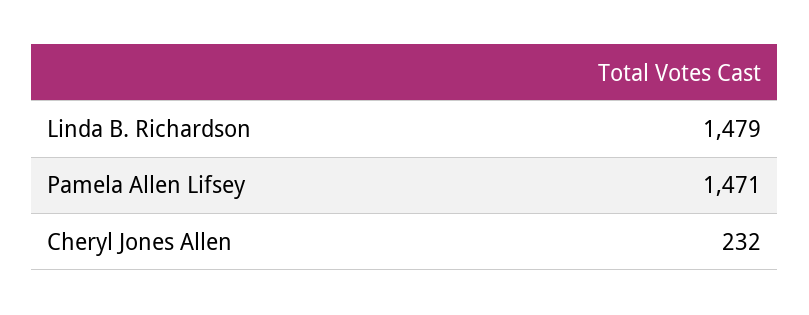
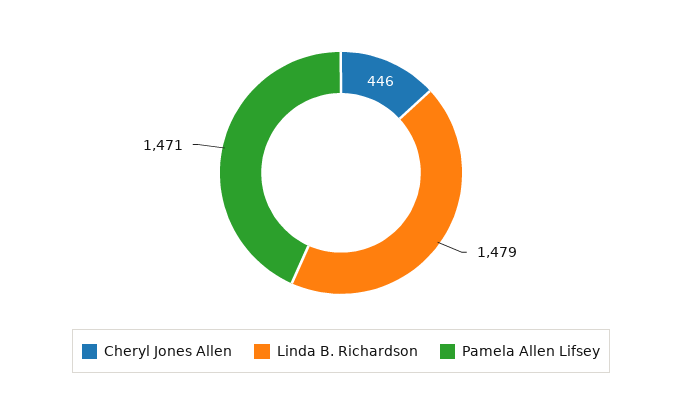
  {
    "Linda B. Richardson": 1479,
    "Pamela Allen Lifsey": 1471,
-   "Cheryl Jones Allen": 232
+   "Cheryl Jones Allen": 446
  }

